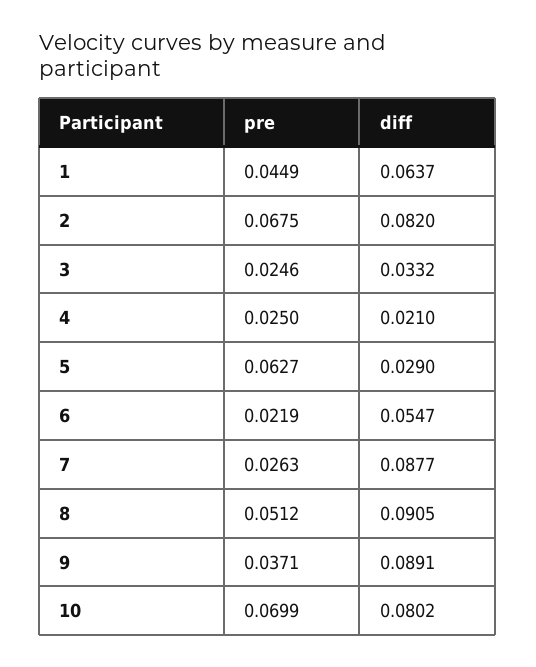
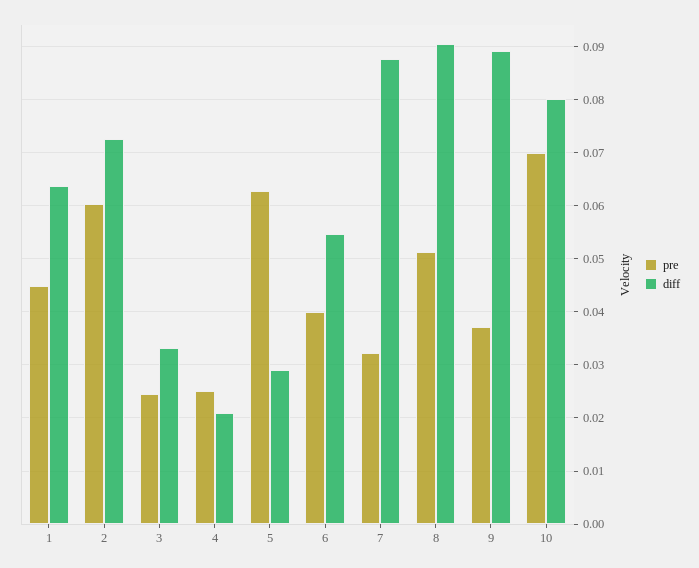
  {
    "pre": {
      "1": 0.0449,
-     "2": 0.0675,
+     "2": 0.06,
      "3": 0.0246,
      "4": 0.025,
      "5": 0.0627,
-     "6": 0.0219,
+     "6": 0.04,
-     "7": 0.0263,
+     "7": 0.032,
      "8": 0.0512,
      "9": 0.0371,
      "10": 0.0699
    },
    "diff": {
      "1": 0.0637,
-     "2": 0.082,
+     "2": 0.072,
      "3": 0.0332,
      "4": 0.021,
      "5": 0.029,
      "6": 0.0547,
      "7": 0.0877,
      "8": 0.0905,
      "9": 0.0891,
      "10": 0.0802
    }
  }

